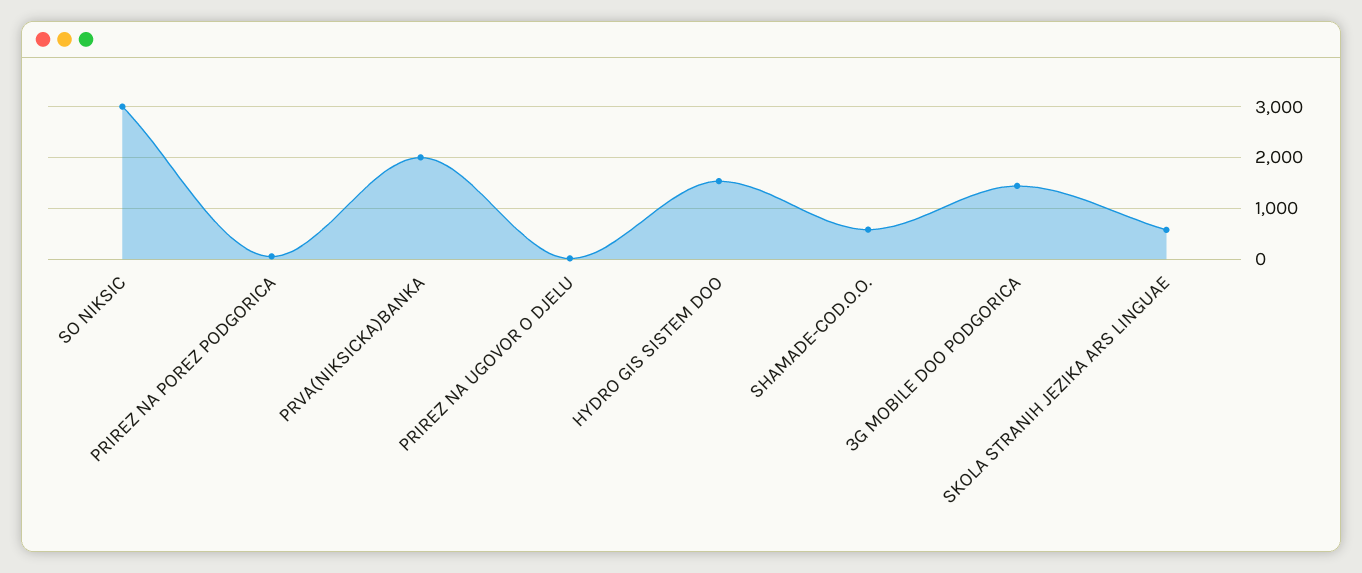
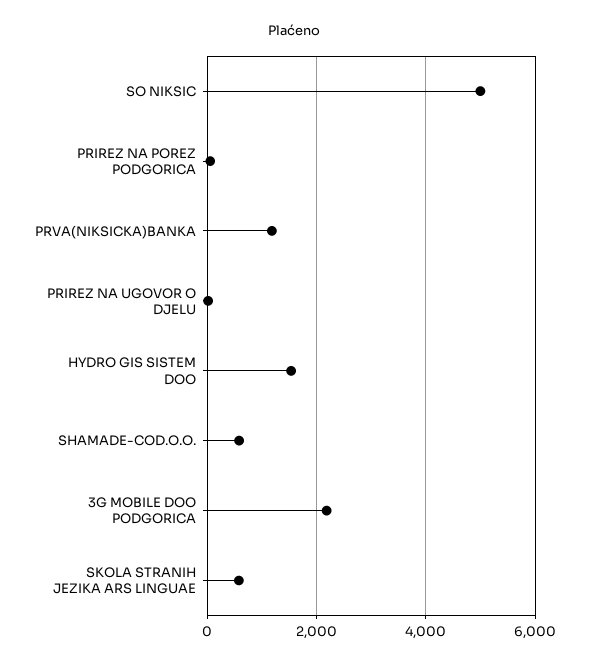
  {
-   "SO NIKSIC": 3000,
+   "SO NIKSIC": 5000,
    "PRIREZ NA POREZ PODGORICA": 0,
-   "PRVA(NIKSICKA)BANKA": 2000,
+   "PRVA(NIKSICKA)BANKA": 1200,
    "PRIREZ NA UGOVOR O DJELU": 0,
    "HYDRO GIS SISTEM DOO": 1600,
    "SHAMADE-COD.O.O.": 600,
-   "3G MOBILE DOO PODGORICA": 1400,
+   "3G MOBILE DOO PODGORICA": 2200,
    "SKOLA STRANIH JEZIKA ARS LINGUAE": 600
  }

